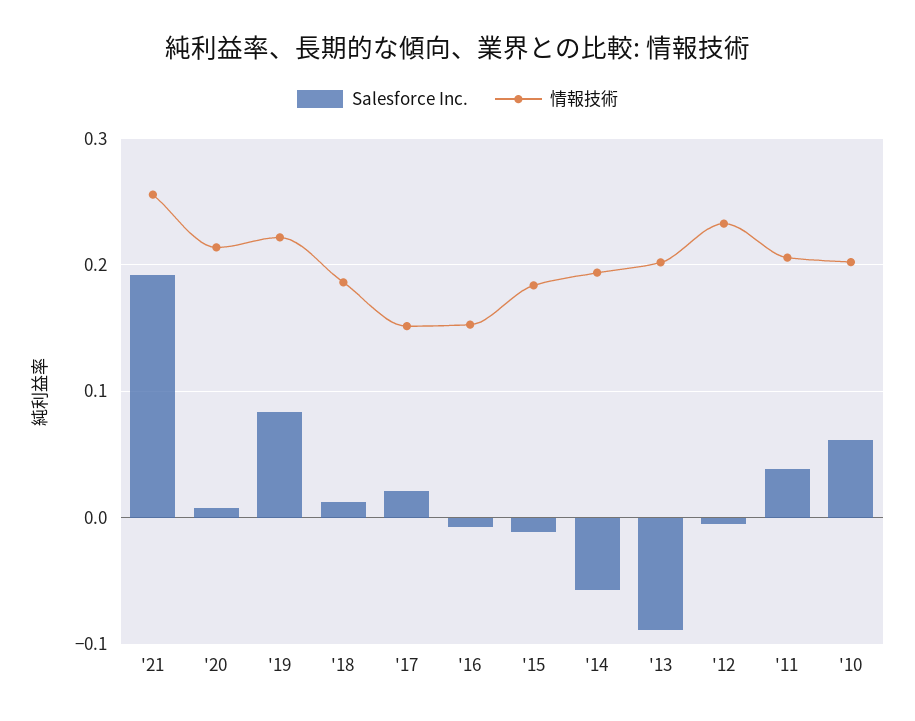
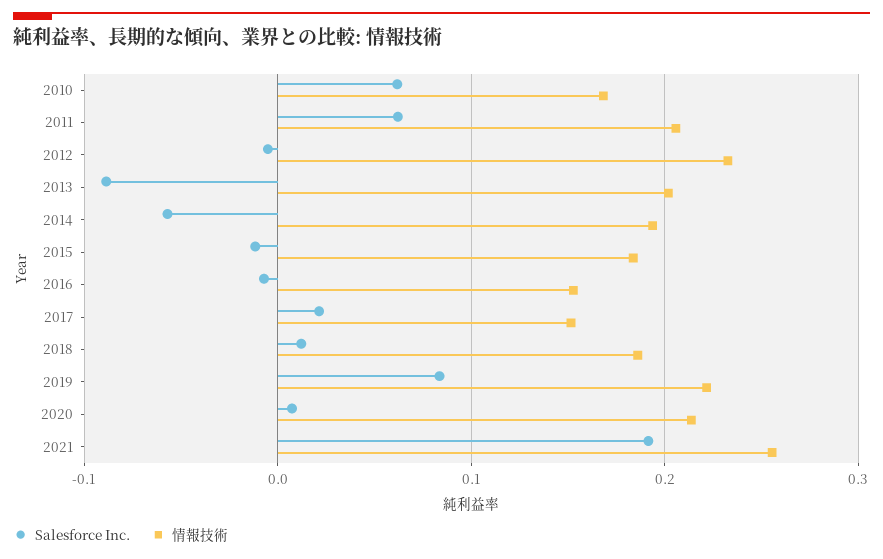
  {
    "Salesforce Inc.": {
      "'21": 0.19,
      "'20": 0.01,
      "'19": 0.08,
      "'18": 0.01,
      "'17": 0.02,
      "'16": -0.01,
      "'15": -0.01,
      "'14": -0.06,
      "'13": -0.09,
      "'12": -0.01,
-     "'11": 0.04,
+     "'11": 0.06,
      "'10": 0.06
    },
    "情報技術": {
      "'21": 0.26,
      "'20": 0.21,
      "'19": 0.22,
      "'18": 0.19,
      "'17": 0.15,
      "'16": 0.15,
      "'15": 0.18,
      "'14": 0.19,
      "'13": 0.2,
      "'12": 0.23,
      "'11": 0.21,
-     "'10": 0.2
+     "'10": 0.17
    }
  }

